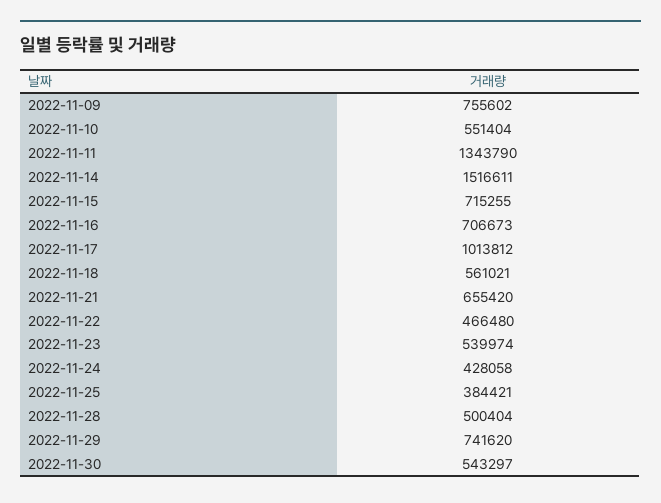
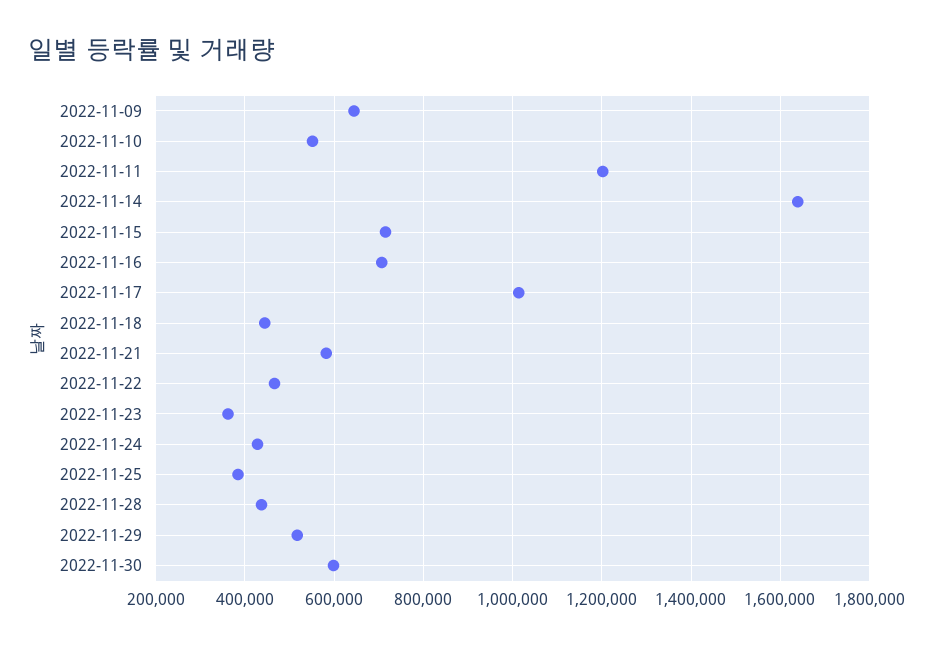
  {
-   "2022-11-09": 755602,
+   "2022-11-09": 640000,
    "2022-11-10": 551404,
-   "2022-11-11": 1343790,
+   "2022-11-11": 1200000,
-   "2022-11-14": 1516611,
+   "2022-11-14": 1640000,
    "2022-11-15": 715255,
    "2022-11-16": 706673,
    "2022-11-17": 1013812,
-   "2022-11-18": 561021,
+   "2022-11-18": 440000,
-   "2022-11-21": 655420,
+   "2022-11-21": 580000,
    "2022-11-22": 466480,
-   "2022-11-23": 539974,
+   "2022-11-23": 360000,
    "2022-11-24": 428058,
    "2022-11-25": 384421,
-   "2022-11-28": 500404,
+   "2022-11-28": 440000,
-   "2022-11-29": 741620,
+   "2022-11-29": 520000,
-   "2022-11-30": 543297
+   "2022-11-30": 600000
  }

